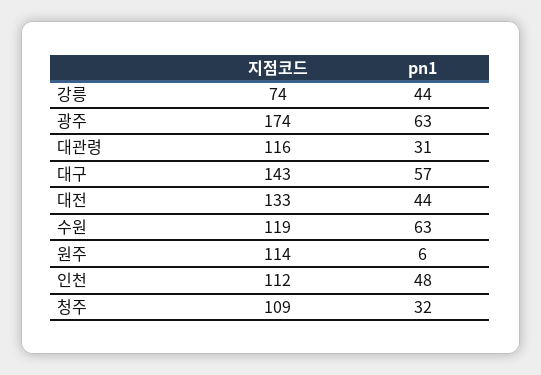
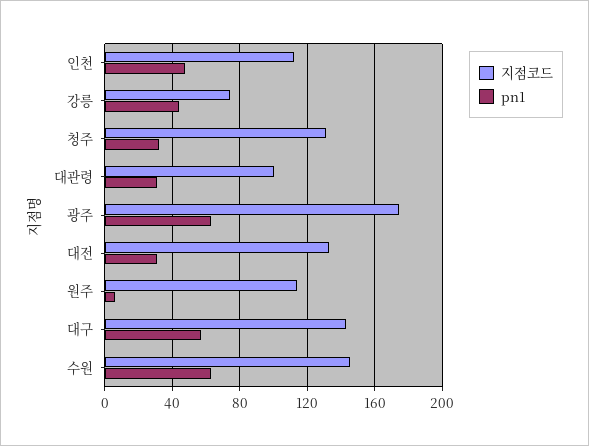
  {
    "지점코드": {
      "강릉": 74,
      "광주": 174,
-     "대관령": 116,
+     "대관령": 100,
      "대구": 143,
      "대전": 133,
-     "수원": 119,
+     "수원": 145,
      "원주": 114,
      "인천": 112,
-     "청주": 109
+     "청주": 130
    },
    "pn1": {
      "강릉": 44,
      "광주": 63,
      "대관령": 31,
      "대구": 57,
-     "대전": 44,
+     "대전": 30,
      "수원": 63,
      "원주": 6,
      "인천": 48,
      "청주": 32
    }
  }

